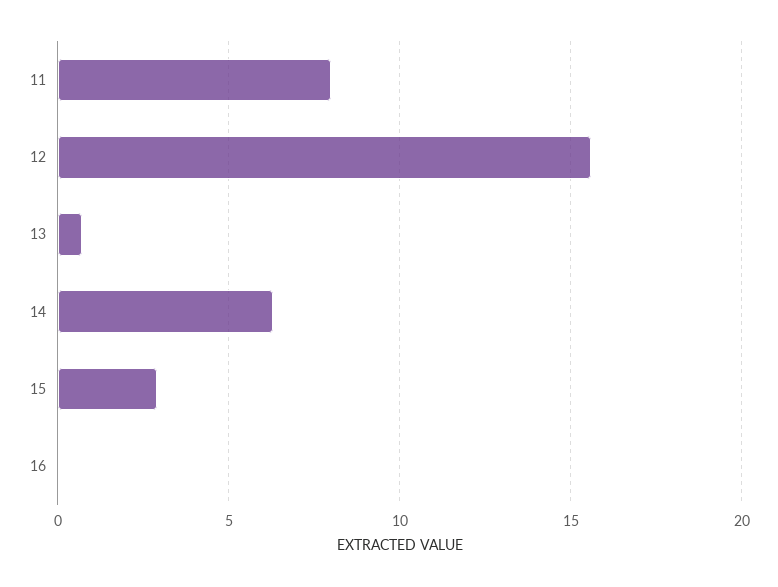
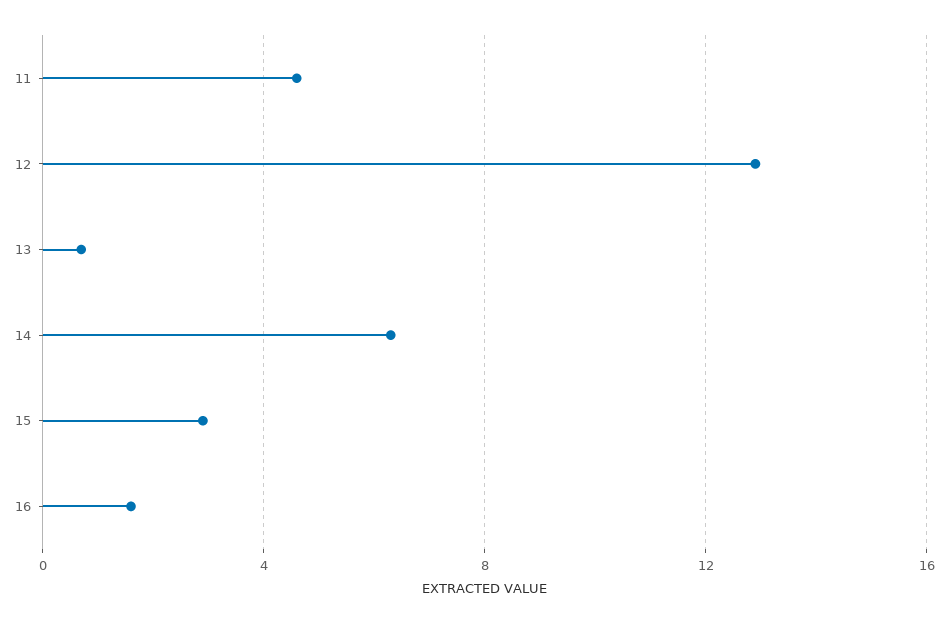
  {
-   "11": 8,
+   "11": 4.5,
-   "12": 15.5,
+   "12": 13,
    "13": 0.5,
    "14": 6.5,
    "15": 3,
-   "16": 0
+   "16": 1.5
  }

